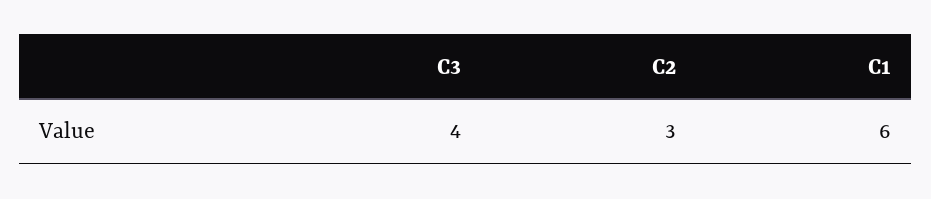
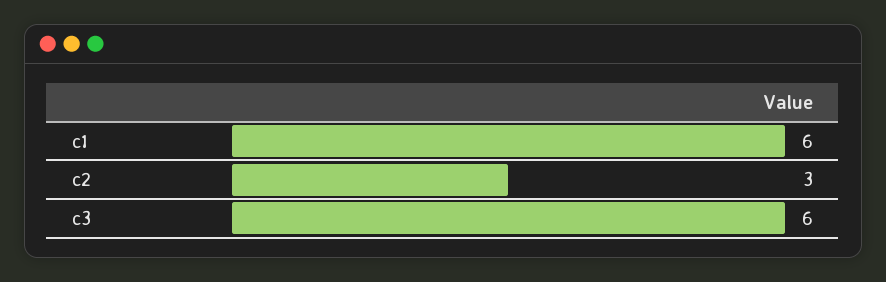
  {
-   "C3": 4,
+   "C3": 6,
    "C2": 3,
    "C1": 6
  }

